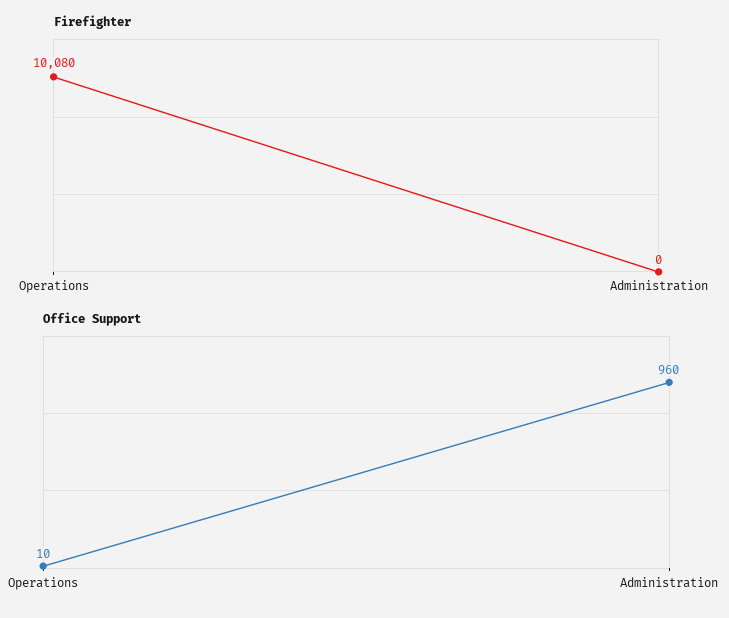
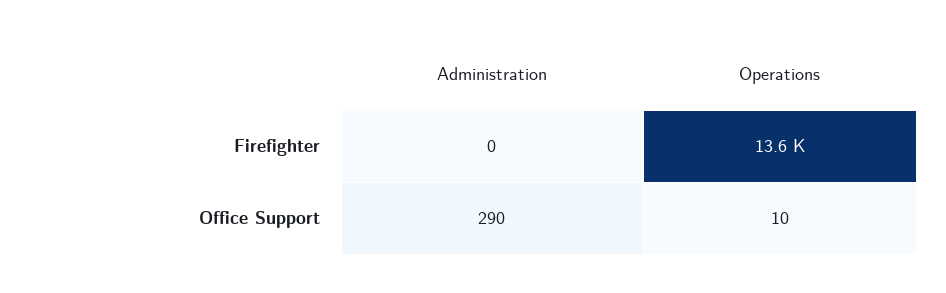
  {
    "Firefighter": {
-     "Operations": 10080,
+     "Operations": 13600,
      "Administration": 0
    },
    "Office Support": {
      "Operations": 10,
-     "Administration": 960
+     "Administration": 290
    }
  }

